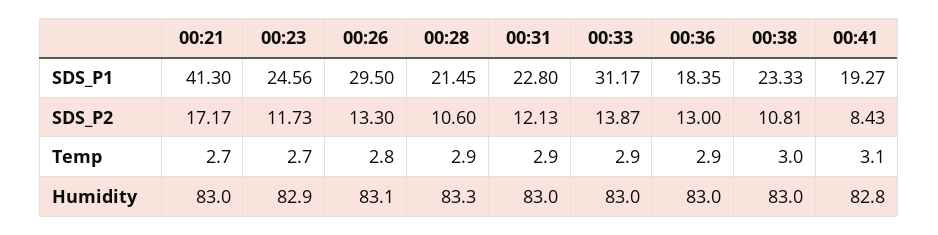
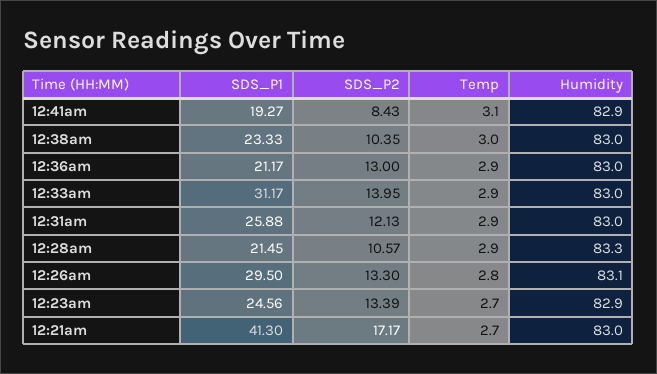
  {
    "00:21": {
      "SDS_P1": 41.3,
      "SDS_P2": 17.17,
      "Temp": 2.7,
      "Humidity": 83
    },
    "00:23": {
      "SDS_P1": 24.56,
-     "SDS_P2": 11.73,
+     "SDS_P2": 13.39,
      "Temp": 2.7,
      "Humidity": 82.9
    },
    "00:26": {
      "SDS_P1": 29.5,
      "SDS_P2": 13.3,
      "Temp": 2.8,
      "Humidity": 83.1
    },
    "00:28": {
      "SDS_P1": 21.45,
-     "SDS_P2": 10.6,
+     "SDS_P2": 10.57,
      "Temp": 2.9,
      "Humidity": 83.3
    },
    "00:31": {
-     "SDS_P1": 22.8,
+     "SDS_P1": 25.88,
      "SDS_P2": 12.13,
      "Temp": 2.9,
      "Humidity": 83
    },
    "00:33": {
      "SDS_P1": 31.17,
-     "SDS_P2": 13.87,
+     "SDS_P2": 13.95,
      "Temp": 2.9,
      "Humidity": 83
    },
    "00:36": {
-     "SDS_P1": 18.35,
+     "SDS_P1": 21.17,
      "SDS_P2": 13,
      "Temp": 2.9,
      "Humidity": 83
    },
    "00:38": {
      "SDS_P1": 23.33,
-     "SDS_P2": 10.81,
+     "SDS_P2": 10.35,
      "Temp": 3,
      "Humidity": 83
    },
    "00:41": {
      "SDS_P1": 19.27,
      "SDS_P2": 8.43,
      "Temp": 3.1,
-     "Humidity": 82.8
+     "Humidity": 82.9
    }
  }

